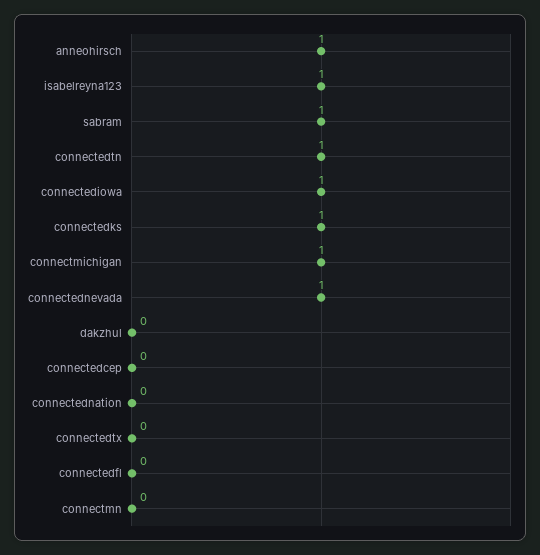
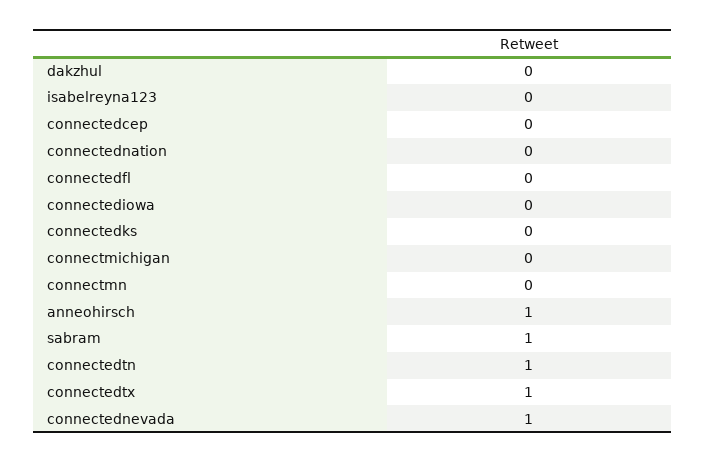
  {
    "anneohirsch": 1,
-   "isabelreyna123": 1,
+   "isabelreyna123": 0,
    "sabram": 1,
    "connectedtn": 1,
-   "connectediowa": 1,
+   "connectediowa": 0,
-   "connectedks": 1,
+   "connectedks": 0,
-   "connectmichigan": 1,
+   "connectmichigan": 0,
    "connectednevada": 1,
    "dakzhul": 0,
    "connectedcep": 0,
    "connectednation": 0,
-   "connectedtx": 0,
+   "connectedtx": 1,
    "connectedfl": 0,
    "connectmn": 0
  }

